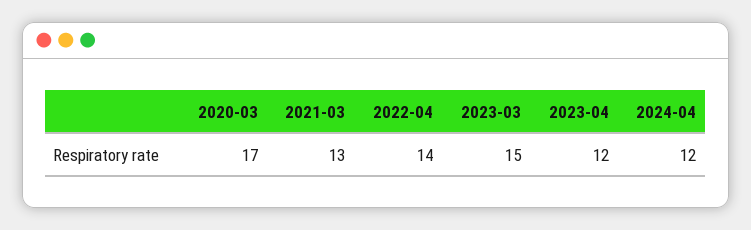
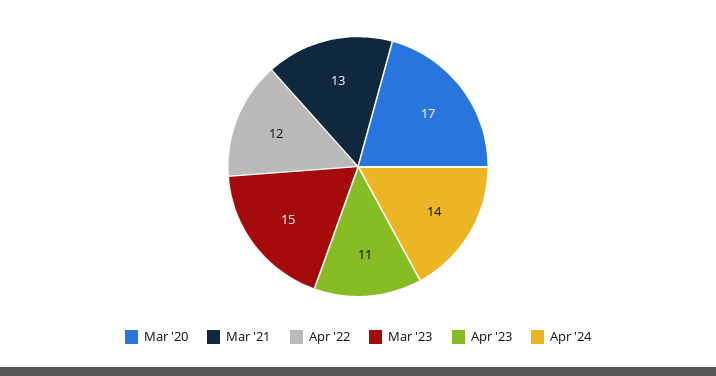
  {
    "2020-03": 17,
    "2021-03": 13,
-   "2022-04": 14,
+   "2022-04": 12,
    "2023-03": 15,
-   "2023-04": 12,
+   "2023-04": 11,
-   "2024-04": 12
+   "2024-04": 14
  }

